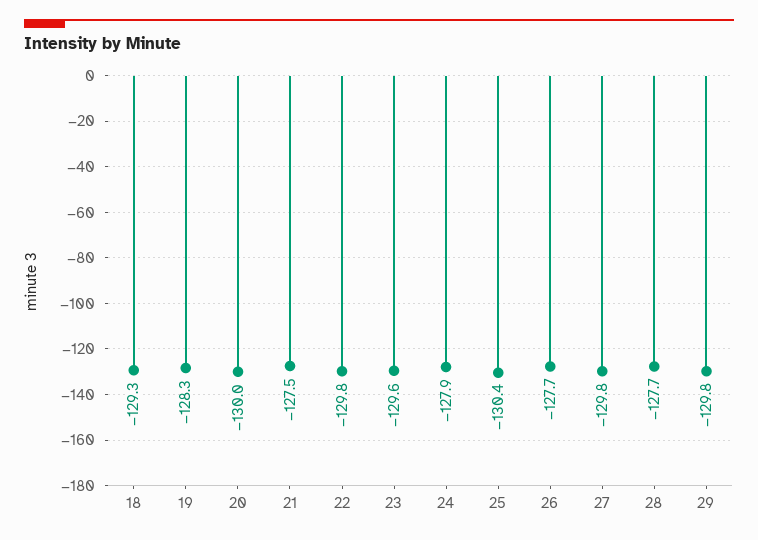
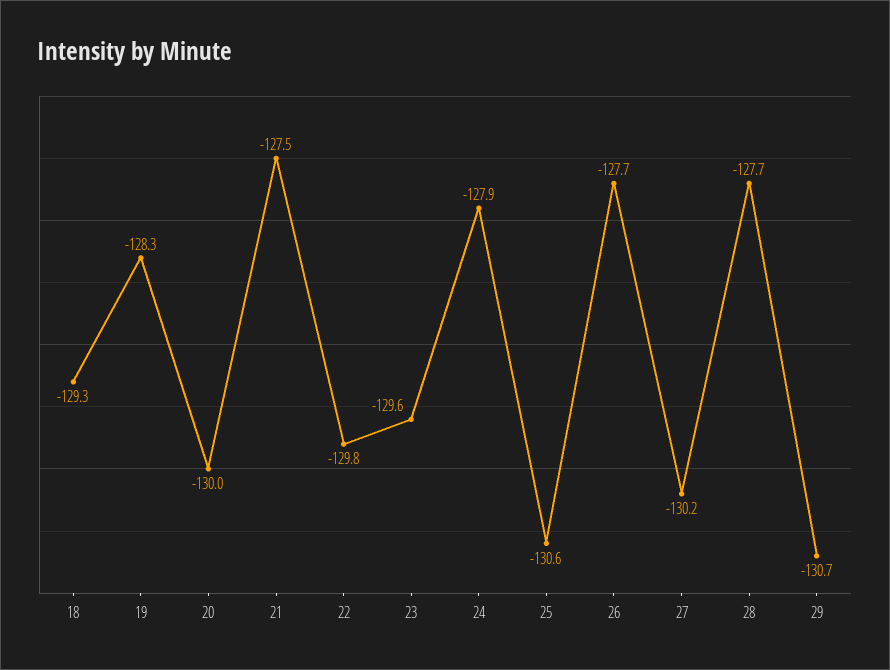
  {
    "18": -129.3,
    "19": -128.3,
    "20": -130,
    "21": -127.5,
    "22": -129.8,
    "23": -129.6,
    "24": -127.9,
-   "25": -130.4,
+   "25": -130.6,
    "26": -127.7,
-   "27": -129.8,
+   "27": -130.2,
    "28": -127.7,
-   "29": -129.8
+   "29": -130.7
  }

